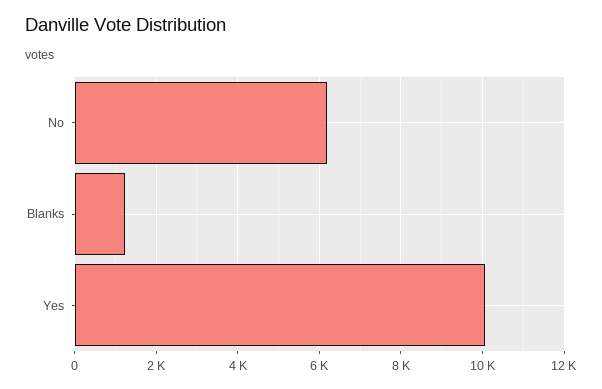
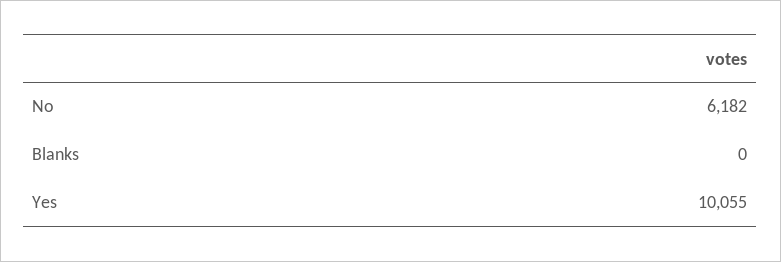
  {
    "No": 6182,
-   "Blanks": 1200,
+   "Blanks": 0,
    "Yes": 10055
  }

